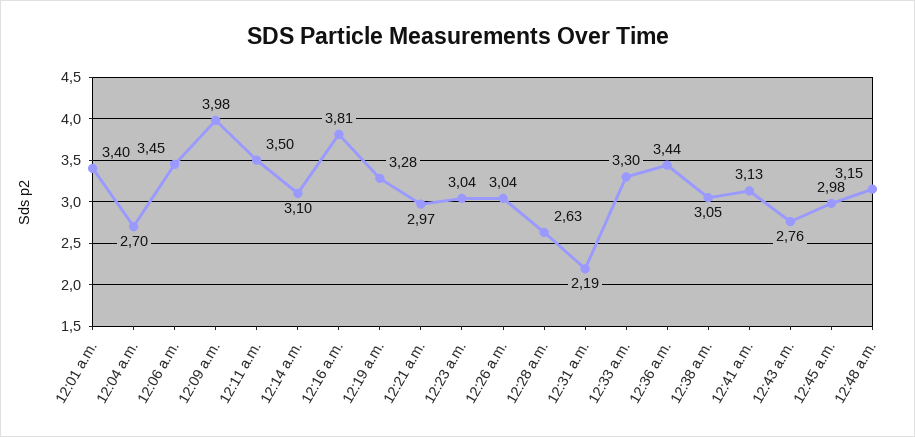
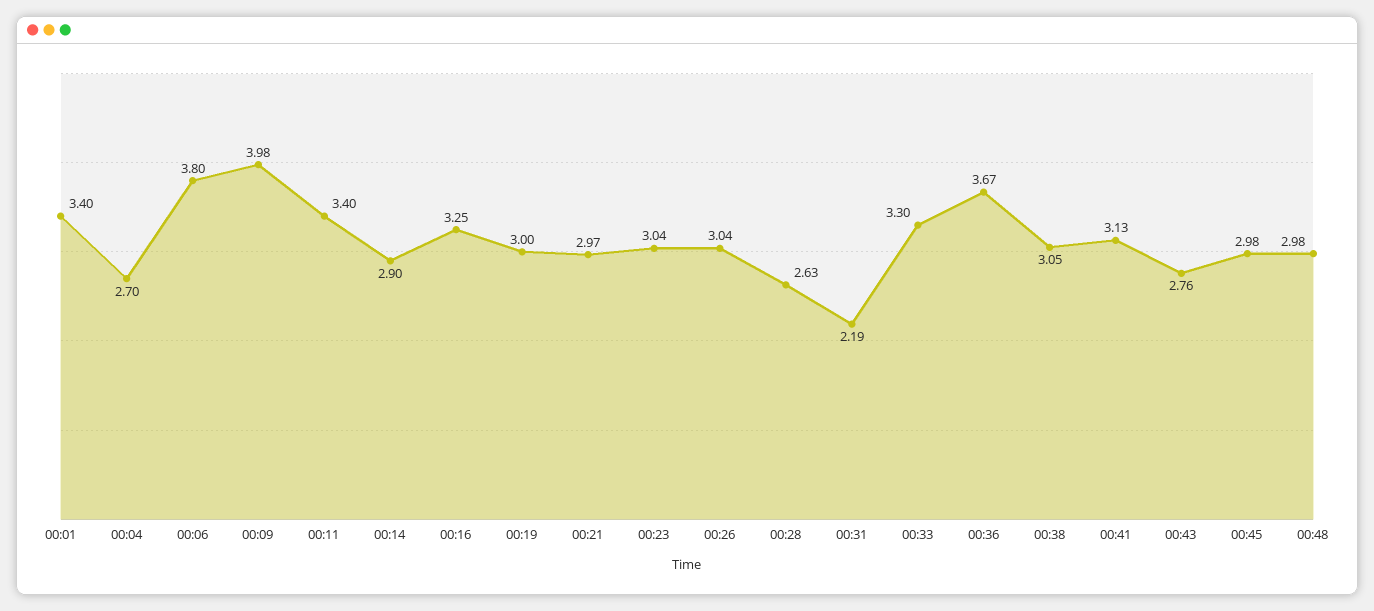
  {
    "12:01 a.m.": 3.4,
    "12:04 a.m.": 2.7,
-   "12:06 a.m.": 3.45,
+   "12:06 a.m.": 3.8,
    "12:09 a.m.": 3.98,
-   "12:11 a.m.": 3.5,
+   "12:11 a.m.": 3.4,
-   "12:14 a.m.": 3.1,
+   "12:14 a.m.": 2.9,
-   "12:16 a.m.": 3.81,
+   "12:16 a.m.": 3.25,
-   "12:19 a.m.": 3.28,
+   "12:19 a.m.": 3,
    "12:21 a.m.": 2.97,
    "12:23 a.m.": 3.04,
    "12:26 a.m.": 3.04,
    "12:28 a.m.": 2.63,
    "12:31 a.m.": 2.19,
    "12:33 a.m.": 3.3,
-   "12:36 a.m.": 3.44,
+   "12:36 a.m.": 3.67,
    "12:38 a.m.": 3.05,
    "12:41 a.m.": 3.13,
    "12:43 a.m.": 2.76,
    "12:45 a.m.": 2.98,
-   "12:48 a.m.": 3.15
+   "12:48 a.m.": 2.98
  }

